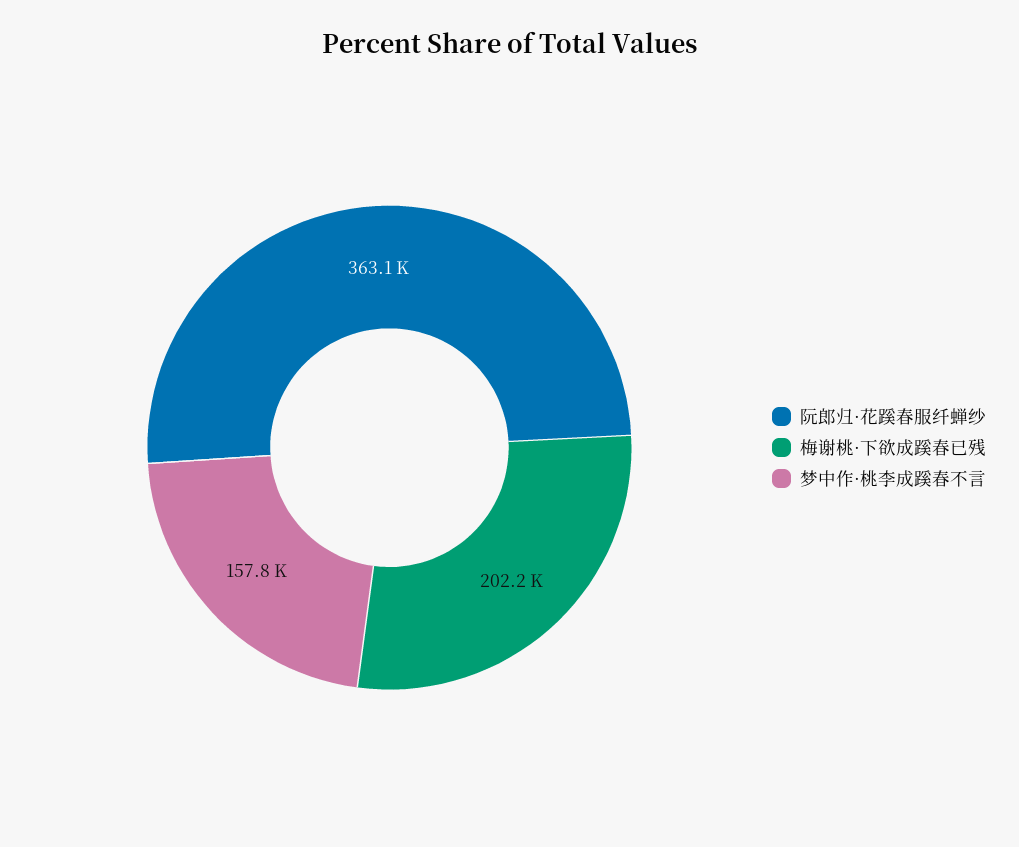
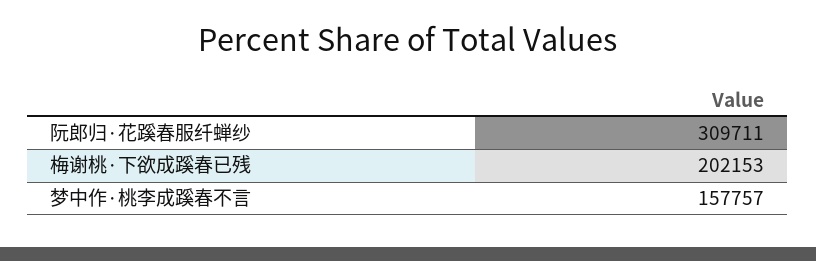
  {
-   "阮郎归·花蹊春服纤蝉纱": 363100,
+   "阮郎归·花蹊春服纤蝉纱": 309711,
    "梅谢桃·下欲成蹊春已残": 202153,
    "梦中作·桃李成蹊春不言": 157757
  }

